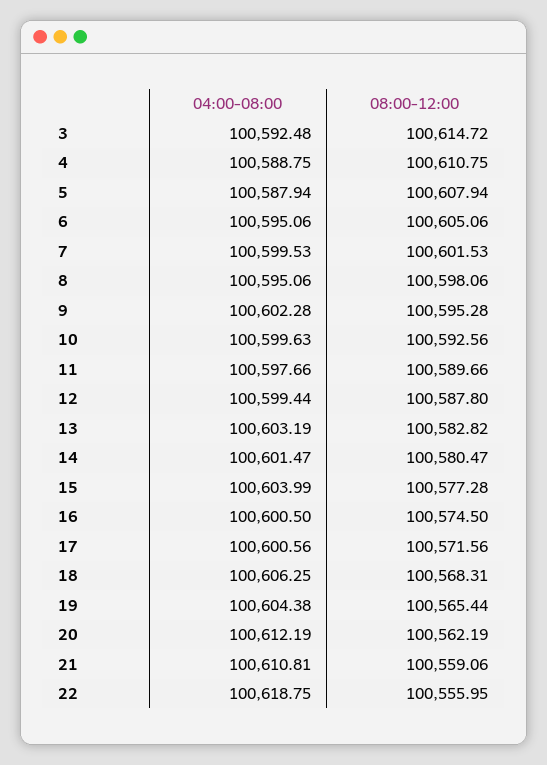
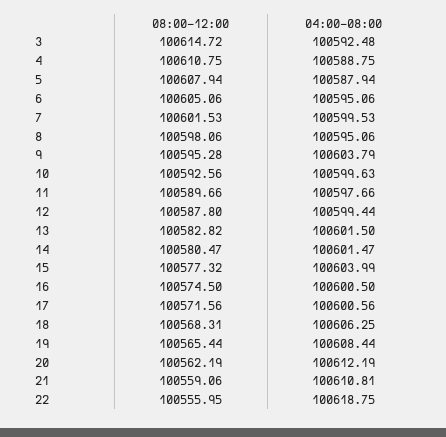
  {
    "04:00-08:00": {
      "3": 100592.48,
      "4": 100588.75,
      "5": 100587.94,
      "6": 100595.06,
      "7": 100599.53,
      "8": 100595.06,
-     "9": 100602.28,
+     "9": 100603.79,
      "10": 100599.63,
      "11": 100597.66,
      "12": 100599.44,
-     "13": 100603.19,
+     "13": 100601.5,
      "14": 100601.47,
      "15": 100603.99,
      "16": 100600.5,
      "17": 100600.56,
      "18": 100606.25,
-     "19": 100604.38,
+     "19": 100608.44,
      "20": 100612.19,
      "21": 100610.81,
      "22": 100618.75
    },
    "08:00-12:00": {
      "3": 100614.72,
      "4": 100610.75,
      "5": 100607.94,
      "6": 100605.06,
      "7": 100601.53,
      "8": 100598.06,
      "9": 100595.28,
      "10": 100592.56,
      "11": 100589.66,
      "12": 100587.8,
      "13": 100582.82,
      "14": 100580.47,
-     "15": 100577.28,
+     "15": 100577.32,
      "16": 100574.5,
      "17": 100571.56,
      "18": 100568.31,
      "19": 100565.44,
      "20": 100562.19,
      "21": 100559.06,
      "22": 100555.95
    }
  }

